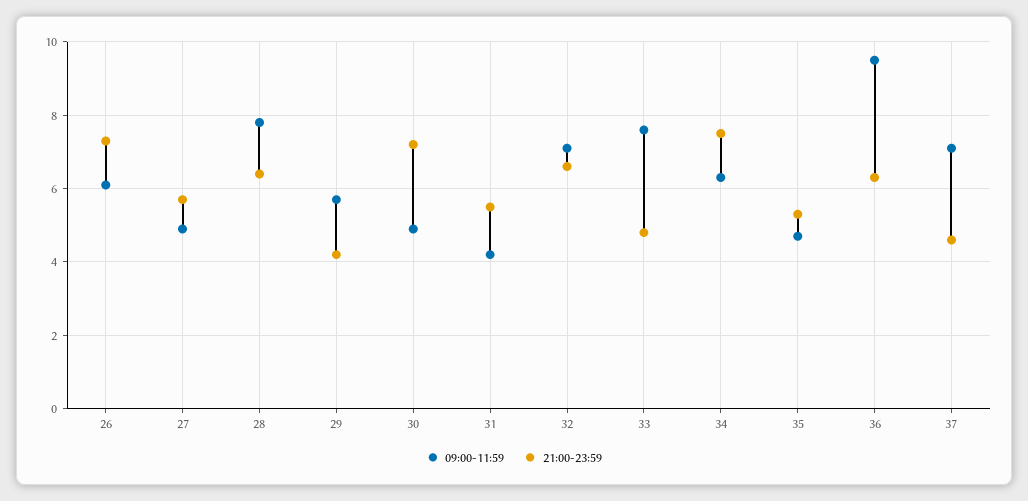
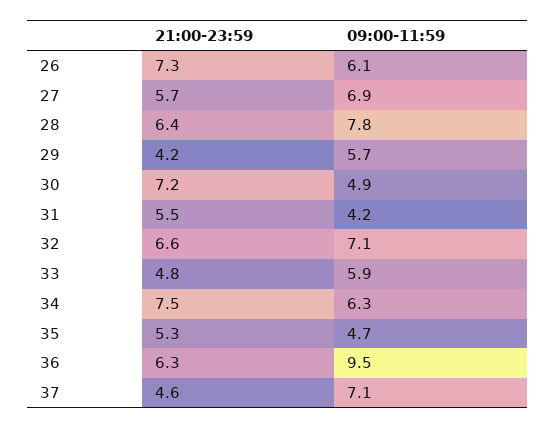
  {
    "09:00-11:59": {
      "26": 6.1,
-     "27": 5,
+     "27": 6.9,
      "28": 7.8,
      "29": 5.7,
      "30": 4.9,
      "31": 4.2,
      "32": 7.1,
-     "33": 7.5,
+     "33": 5.9,
      "34": 6.3,
      "35": 4.7,
      "36": 9.5,
      "37": 7.1
    },
    "21:00-23:59": {
      "26": 7.3,
      "27": 5.7,
      "28": 6.4,
      "29": 4.2,
      "30": 7.2,
      "31": 5.5,
      "32": 6.6,
      "33": 4.8,
      "34": 7.5,
      "35": 5.3,
      "36": 6.3,
      "37": 4.6
    }
  }

